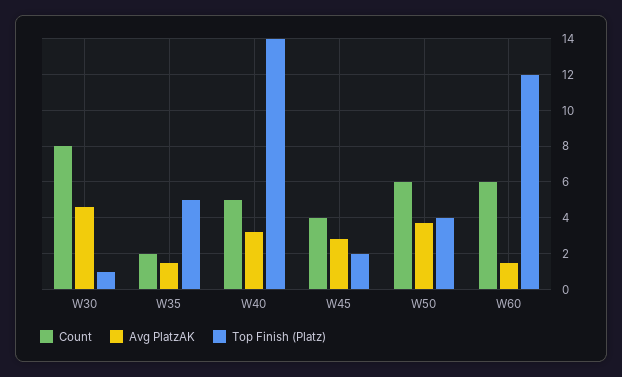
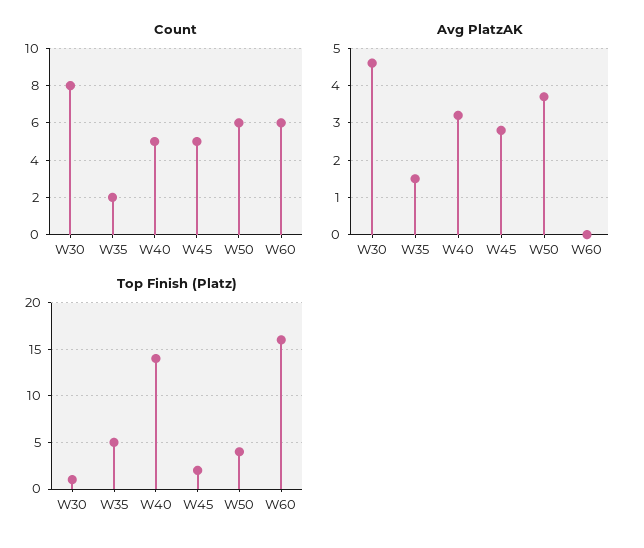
  {
    "Count": {
      "W30": 8,
      "W35": 2,
      "W40": 5,
-     "W45": 4,
+     "W45": 5,
      "W50": 6,
      "W60": 6
    },
    "Avg PlatzAK": {
      "W30": 4.5,
      "W35": 1.5,
      "W40": 3,
      "W45": 3,
      "W50": 3.5,
-     "W60": 1.5
+     "W60": 0
    },
    "Top Finish (Platz)": {
      "W30": 1,
      "W35": 5,
      "W40": 14,
      "W45": 2,
      "W50": 4,
-     "W60": 12
+     "W60": 16
    }
  }

